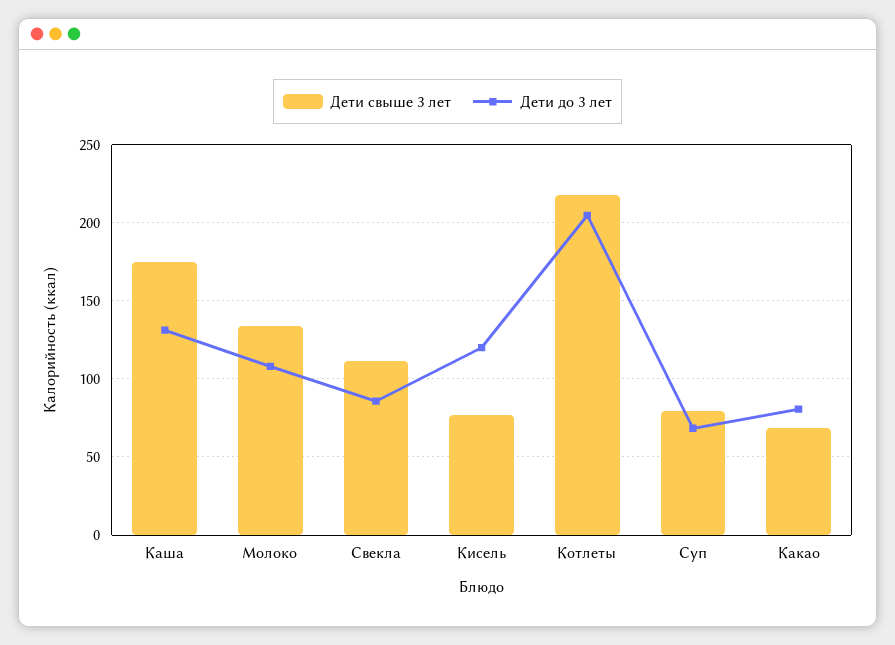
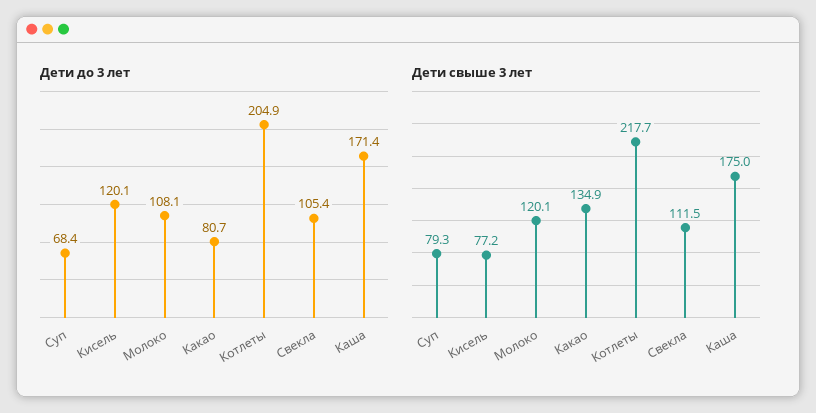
  {
    "Дети свыше 3 лет": {
      "Каша": 175,
-     "Молоко": 135,
+     "Молоко": 120.1,
      "Свекла": 111.5,
      "Кисель": 77.2,
      "Котлеты": 217.7,
      "Суп": 79.3,
-     "Какао": 70
+     "Какао": 134.9
    },
    "Дети до 3 лет": {
-     "Каша": 130,
+     "Каша": 171.4,
      "Молоко": 108.1,
-     "Свекла": 85,
+     "Свекла": 105.4,
      "Кисель": 120.1,
      "Котлеты": 204.9,
      "Суп": 68.4,
      "Какао": 80.7
    }
  }

